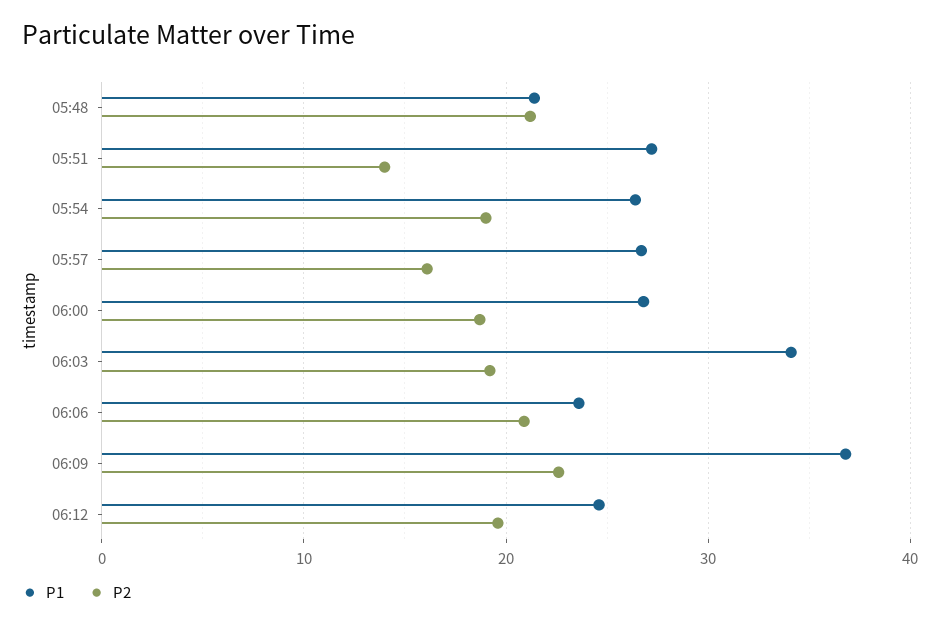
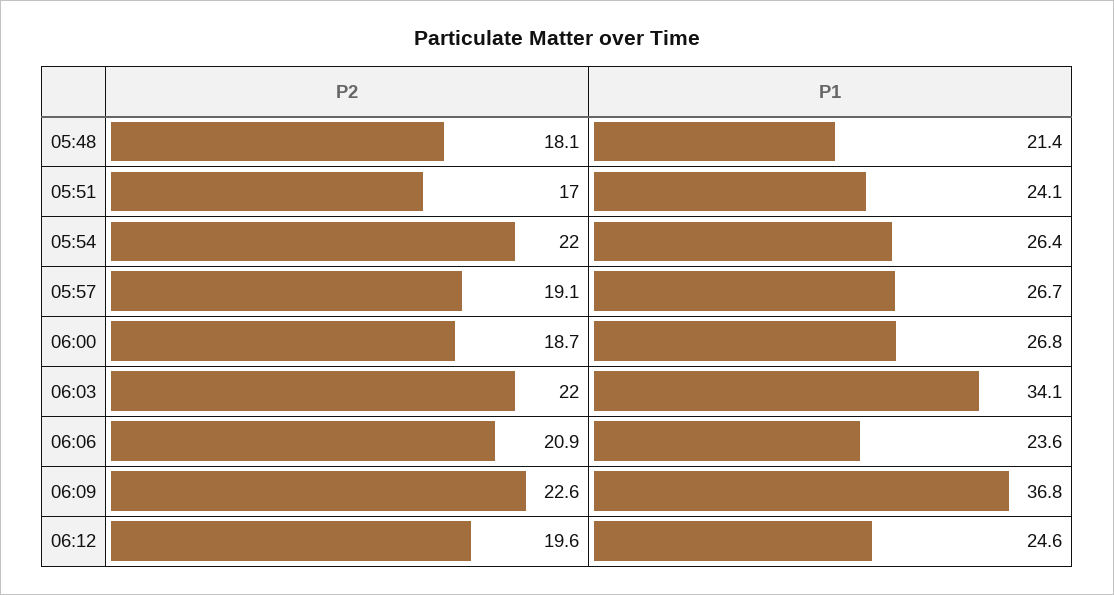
  {
    "P1": {
      "05:48": 21.4,
-     "05:51": 27,
+     "05:51": 24.1,
      "05:54": 26.4,
      "05:57": 26.7,
      "06:00": 26.8,
      "06:03": 34.1,
      "06:06": 23.6,
      "06:09": 36.8,
      "06:12": 24.6
    },
    "P2": {
-     "05:48": 21,
+     "05:48": 18.1,
-     "05:51": 14,
+     "05:51": 17,
-     "05:54": 19,
+     "05:54": 22,
-     "05:57": 16,
+     "05:57": 19.1,
      "06:00": 18.7,
-     "06:03": 19,
+     "06:03": 22,
      "06:06": 20.9,
      "06:09": 22.6,
      "06:12": 19.6
    }
  }

